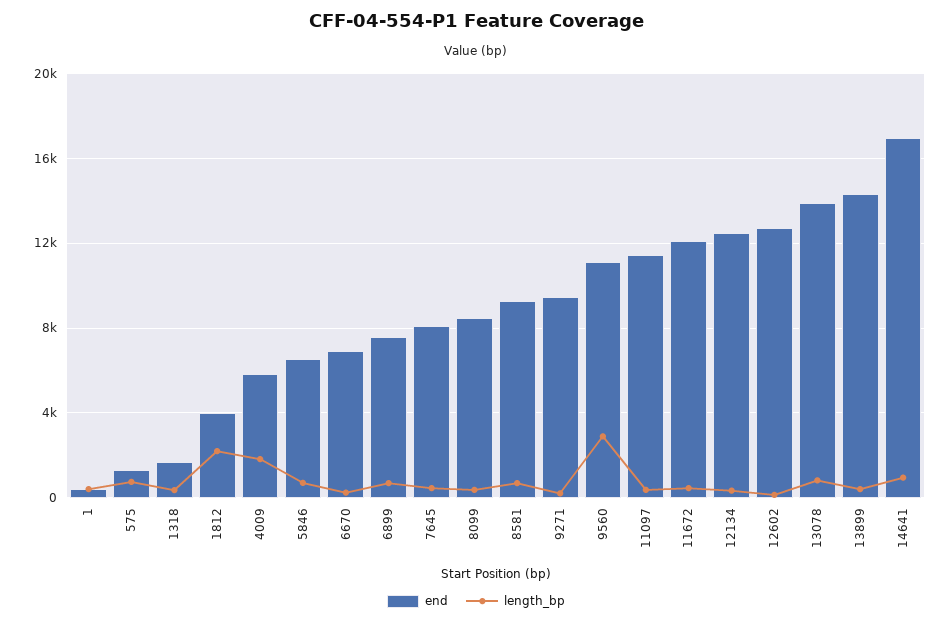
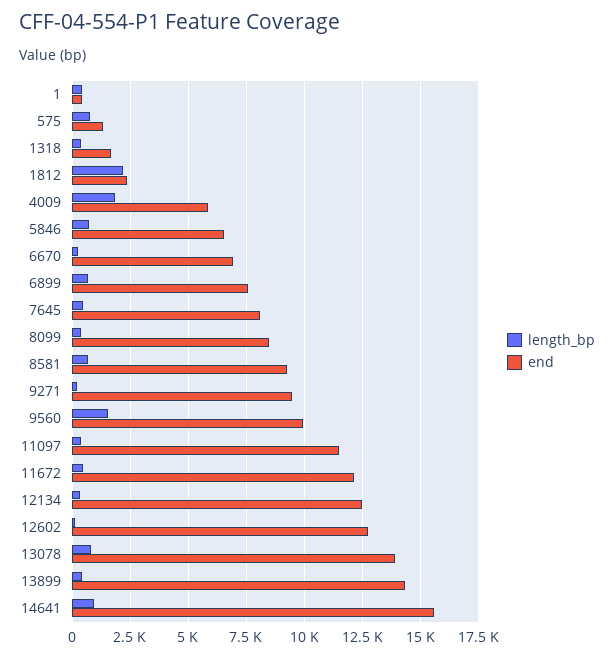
  {
    "end": {
      "1": 500,
      "575": 1500,
      "1318": 1500,
-     "1812": 4000,
+     "1812": 2500,
      "4009": 6000,
      "5846": 6500,
      "6670": 7000,
      "6899": 7500,
      "7645": 8000,
      "8099": 8500,
      "8581": 9500,
      "9271": 9500,
-     "9560": 11000,
+     "9560": 10000,
      "11097": 11500,
      "11672": 12000,
      "12134": 12500,
      "12602": 12500,
      "13078": 14000,
      "13899": 14500,
-     "14641": 17000
+     "14641": 15500
    },
    "length_bp": {
      "1": 500,
      "575": 500,
      "1318": 500,
      "1812": 2000,
      "4009": 2000,
      "5846": 500,
      "6670": 0,
      "6899": 500,
      "7645": 500,
      "8099": 500,
      "8581": 500,
      "9271": 0,
-     "9560": 3000,
+     "9560": 1500,
      "11097": 500,
      "11672": 500,
      "12134": 500,
      "12602": 0,
      "13078": 1000,
      "13899": 500,
      "14641": 1000
    }
  }

